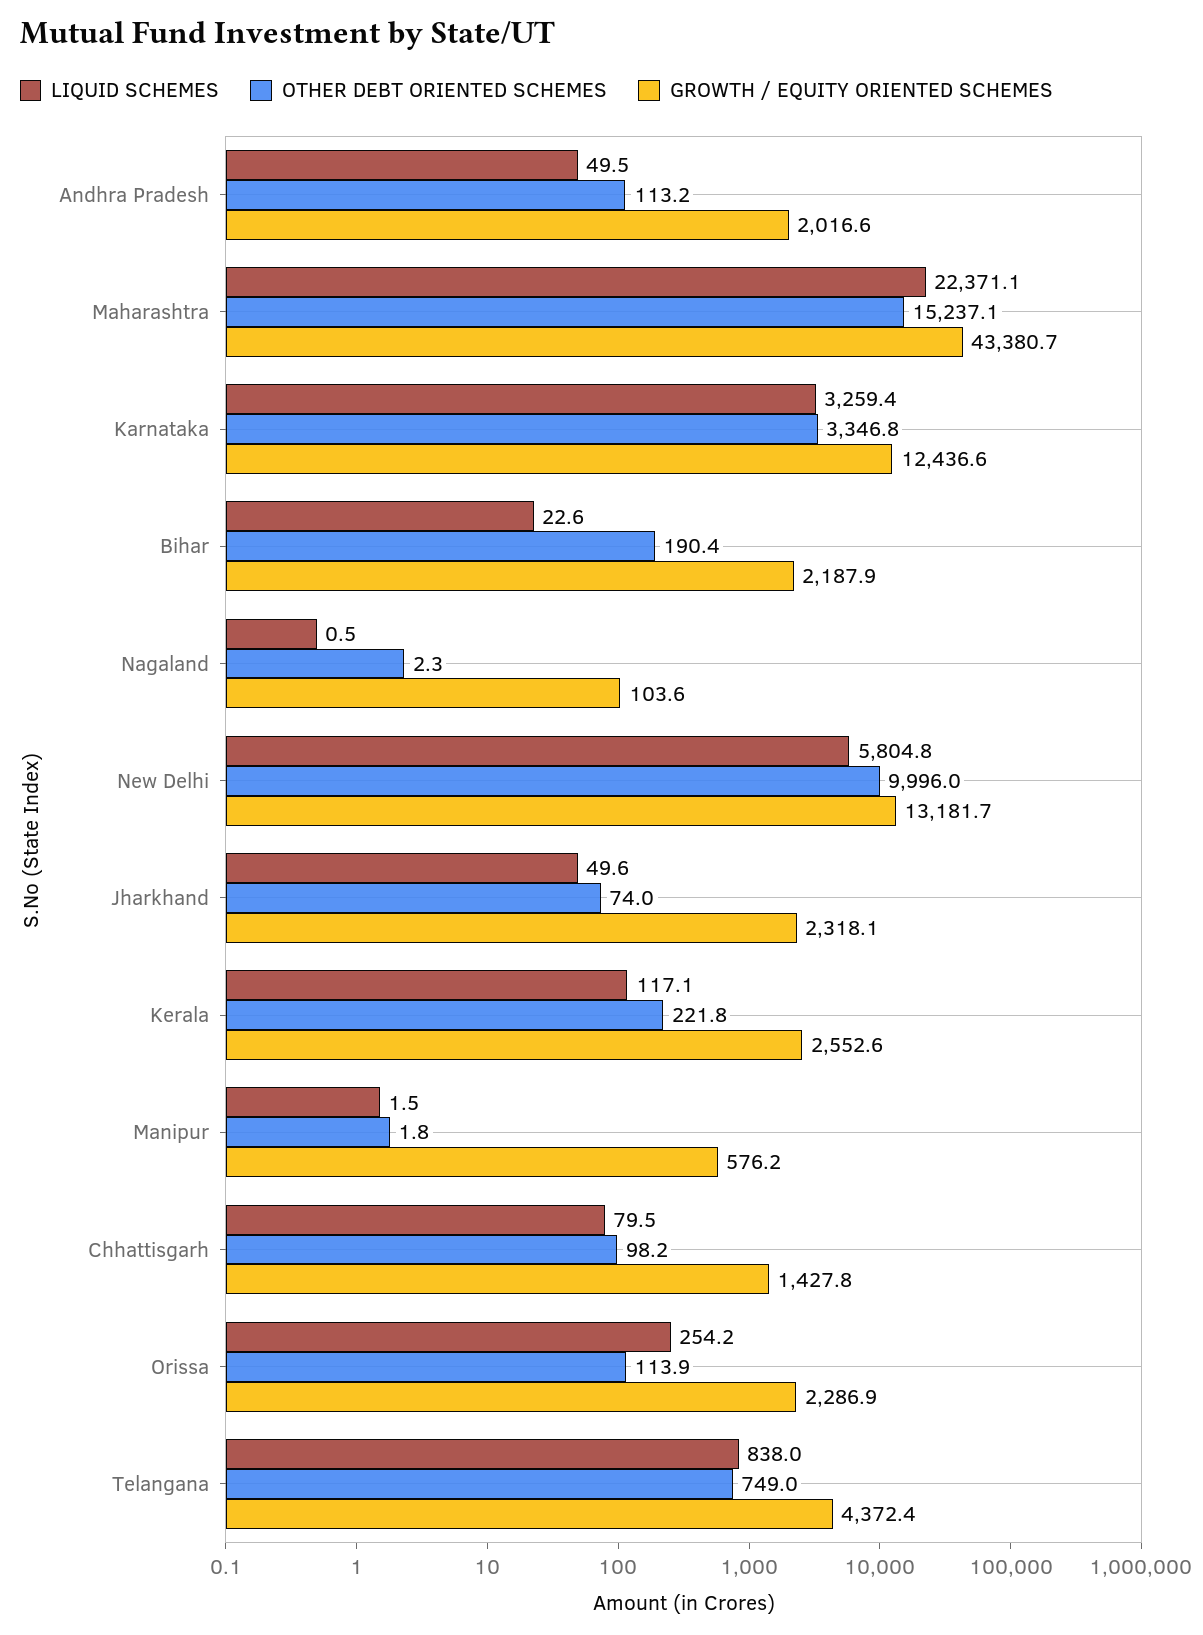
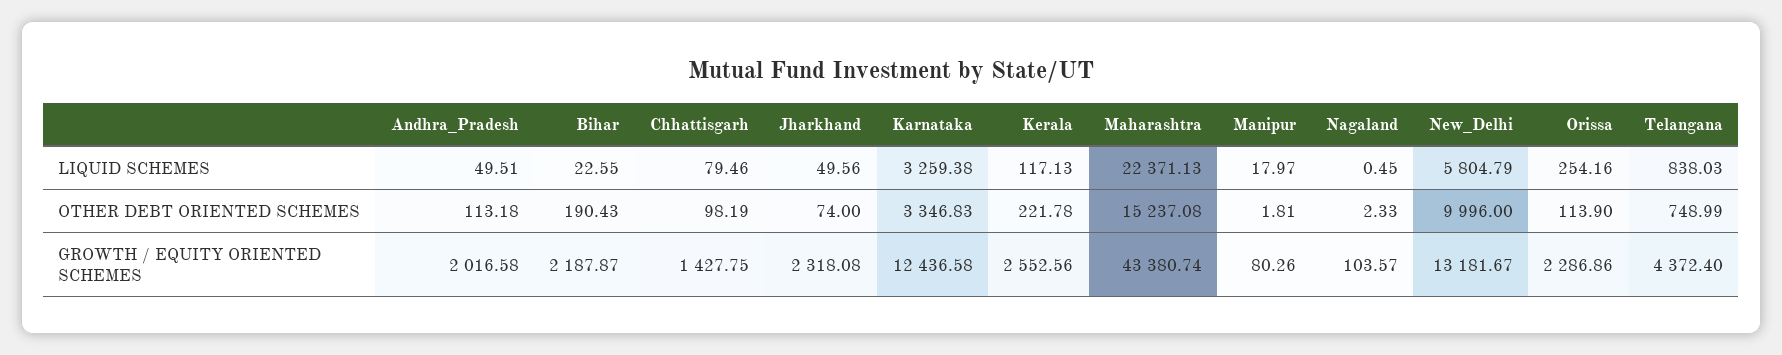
  {
    "LIQUID SCHEMES": {
      "Andhra Pradesh": 49.51,
      "Maharashtra": 22371.13,
      "Karnataka": 3259.38,
      "Bihar": 22.55,
      "Nagaland": 0.45,
      "New Delhi": 5804.79,
      "Jharkhand": 49.56,
      "Kerala": 117.13,
-     "Manipur": 1.5,
+     "Manipur": 17.97,
      "Chhattisgarh": 79.46,
      "Orissa": 254.16,
      "Telangana": 838.03
    },
    "OTHER DEBT ORIENTED SCHEMES": {
      "Andhra Pradesh": 113.18,
      "Maharashtra": 15237.08,
      "Karnataka": 3346.83,
      "Bihar": 190.43,
      "Nagaland": 2.33,
      "New Delhi": 9996,
      "Jharkhand": 74,
      "Kerala": 221.78,
      "Manipur": 1.81,
      "Chhattisgarh": 98.19,
      "Orissa": 113.9,
      "Telangana": 748.99
    },
    "GROWTH / EQUITY ORIENTED SCHEMES": {
      "Andhra Pradesh": 2016.58,
      "Maharashtra": 43380.74,
      "Karnataka": 12436.58,
      "Bihar": 2187.87,
      "Nagaland": 103.57,
      "New Delhi": 13181.67,
      "Jharkhand": 2318.08,
      "Kerala": 2552.56,
-     "Manipur": 576.2,
+     "Manipur": 80.26,
      "Chhattisgarh": 1427.75,
      "Orissa": 2286.86,
      "Telangana": 4372.4
    }
  }

